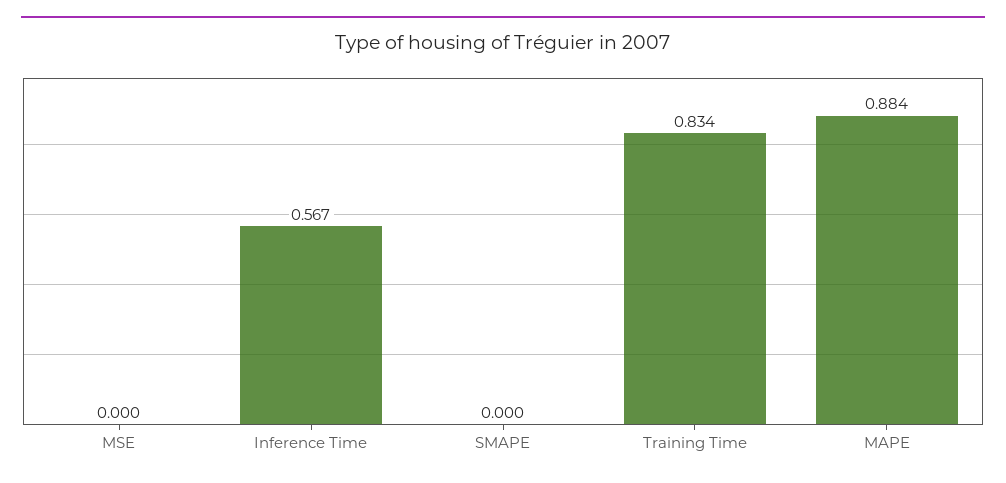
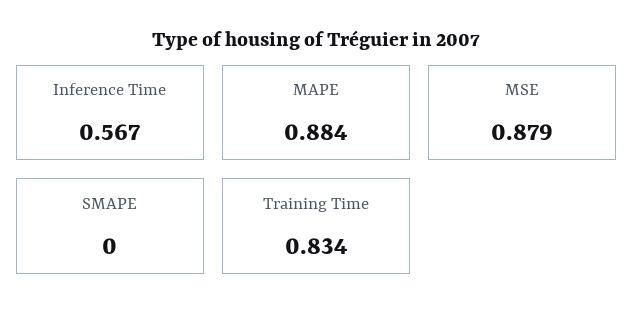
  {
-   "MSE": 0,
+   "MSE": 0.879,
    "Inference Time": 0.567,
    "SMAPE": 0,
    "Training Time": 0.834,
    "MAPE": 0.884
  }

